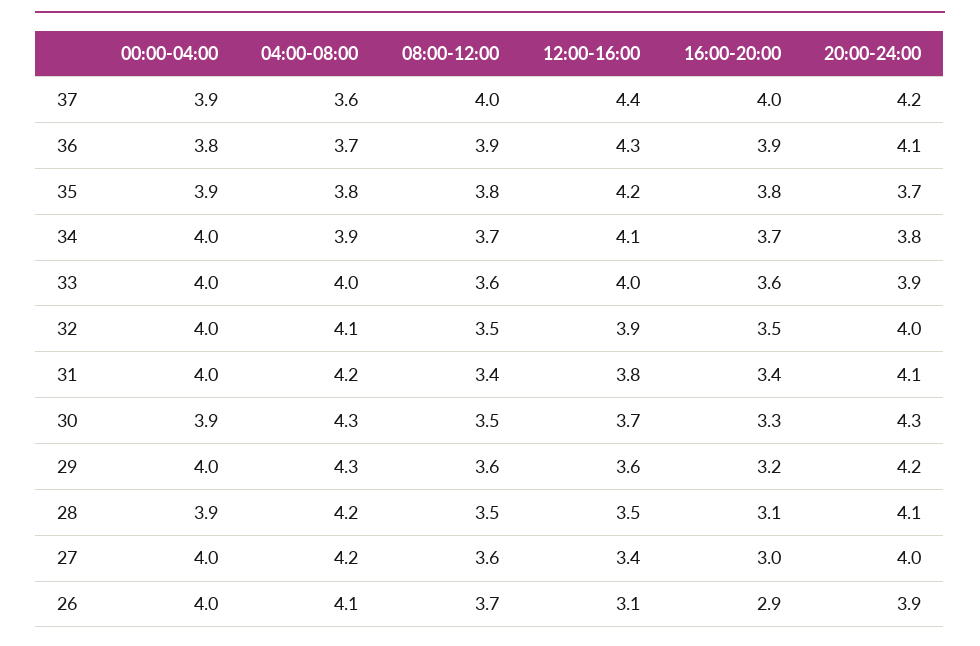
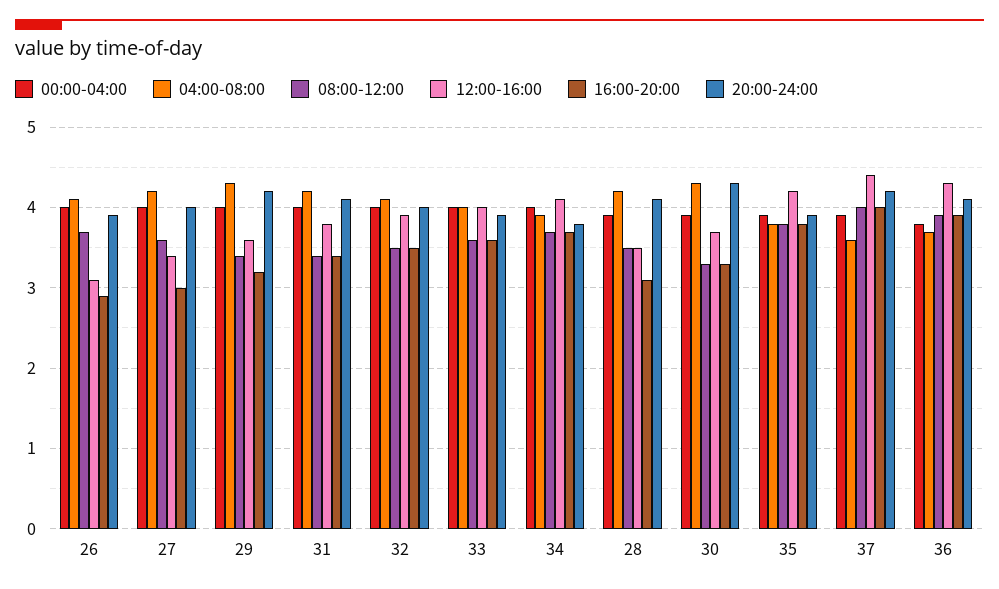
  {
    "00:00-04:00": {
      "37": 3.9,
      "36": 3.8,
      "35": 3.9,
      "34": 4,
      "33": 4,
      "32": 4,
      "31": 4,
      "30": 3.9,
      "29": 4,
      "28": 3.9,
      "27": 4,
      "26": 4
    },
    "04:00-08:00": {
      "37": 3.6,
      "36": 3.7,
      "35": 3.8,
      "34": 3.9,
      "33": 4,
      "32": 4.1,
      "31": 4.2,
      "30": 4.3,
      "29": 4.3,
      "28": 4.2,
      "27": 4.2,
      "26": 4.1
    },
    "08:00-12:00": {
      "37": 4,
      "36": 3.9,
      "35": 3.8,
      "34": 3.7,
      "33": 3.6,
      "32": 3.5,
      "31": 3.4,
-     "30": 3.5,
+     "30": 3.3,
-     "29": 3.6,
+     "29": 3.4,
      "28": 3.5,
      "27": 3.6,
      "26": 3.7
    },
    "12:00-16:00": {
      "37": 4.4,
      "36": 4.3,
      "35": 4.2,
      "34": 4.1,
      "33": 4,
      "32": 3.9,
      "31": 3.8,
      "30": 3.7,
      "29": 3.6,
      "28": 3.5,
      "27": 3.4,
      "26": 3.1
    },
    "16:00-20:00": {
      "37": 4,
      "36": 3.9,
      "35": 3.8,
      "34": 3.7,
      "33": 3.6,
      "32": 3.5,
      "31": 3.4,
      "30": 3.3,
      "29": 3.2,
      "28": 3.1,
      "27": 3,
      "26": 2.9
    },
    "20:00-24:00": {
      "37": 4.2,
      "36": 4.1,
-     "35": 3.7,
+     "35": 3.9,
      "34": 3.8,
      "33": 3.9,
      "32": 4,
      "31": 4.1,
      "30": 4.3,
      "29": 4.2,
      "28": 4.1,
      "27": 4,
      "26": 3.9
    }
  }

